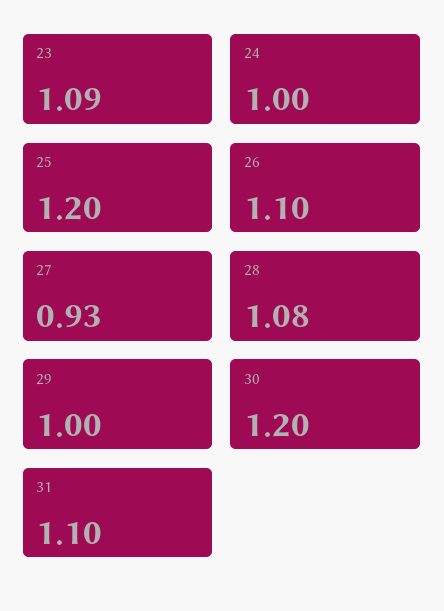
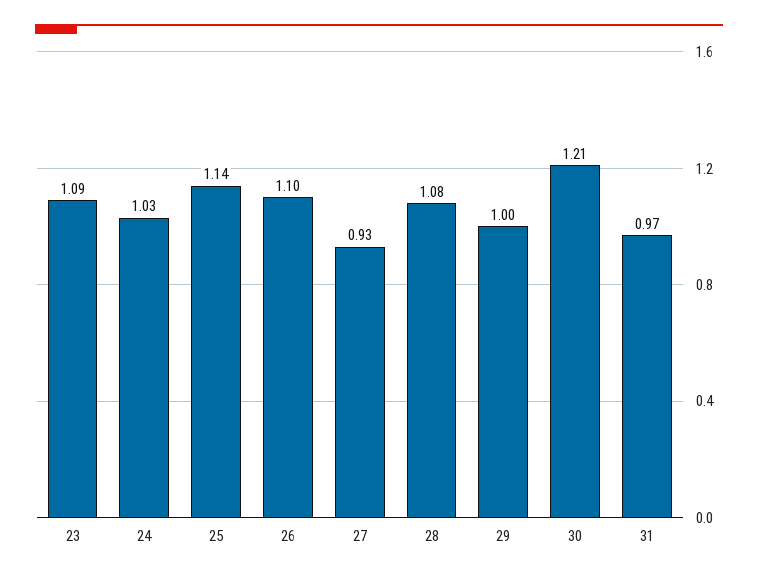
  {
    "23": 1.09,
-   "24": 1,
+   "24": 1.03,
-   "25": 1.2,
+   "25": 1.14,
    "26": 1.1,
    "27": 0.93,
    "28": 1.08,
    "29": 1,
-   "30": 1.2,
+   "30": 1.21,
-   "31": 1.1
+   "31": 0.97
  }

